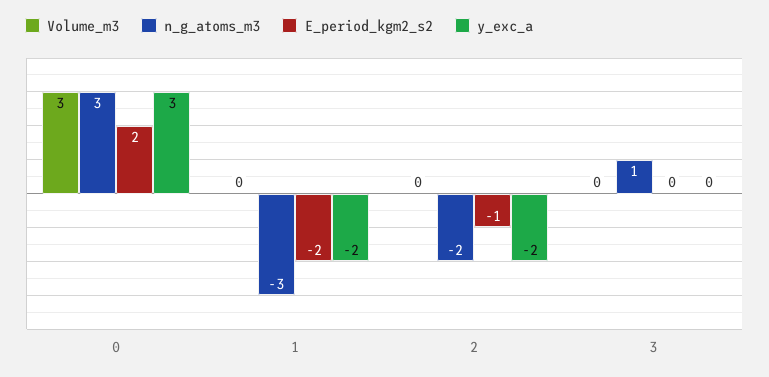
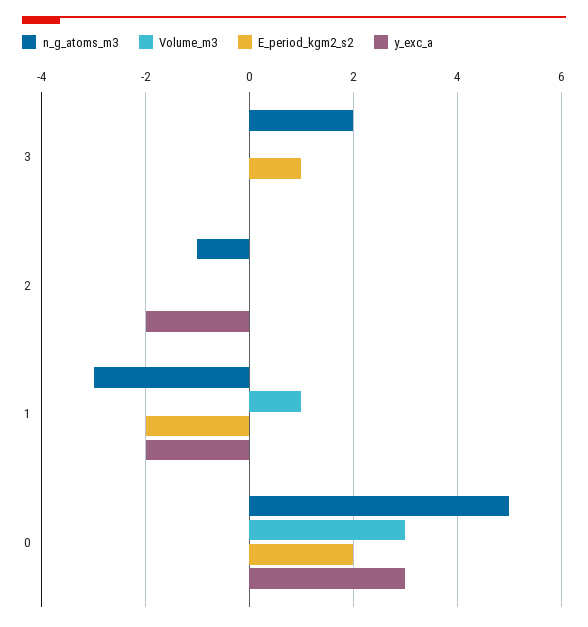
  {
    "Volume_m3": {
      "0": 3,
-     "1": 0,
+     "1": 1,
      "2": 0,
      "3": 0
    },
    "n_g_atoms_m3": {
-     "0": 3,
+     "0": 5,
      "1": -3,
-     "2": -2,
+     "2": -1,
-     "3": 1
+     "3": 2
    },
    "E_period_kgm2_s2": {
      "0": 2,
      "1": -2,
-     "2": -1,
+     "2": 0,
-     "3": 0
+     "3": 1
    },
    "y_exc_a": {
      "0": 3,
      "1": -2,
      "2": -2,
      "3": 0
    }
  }

